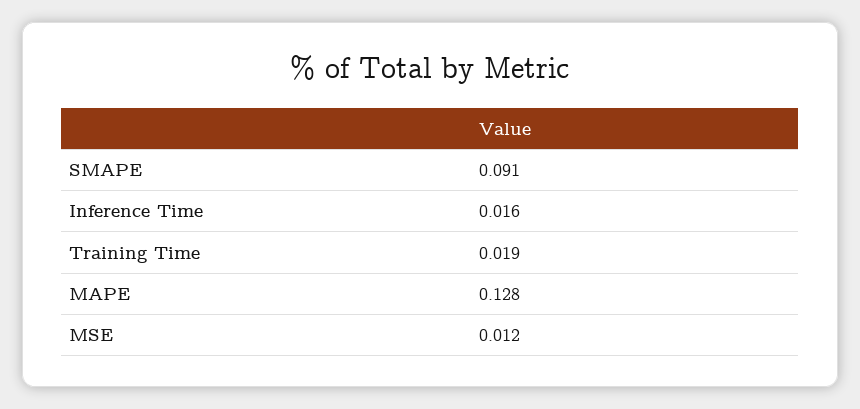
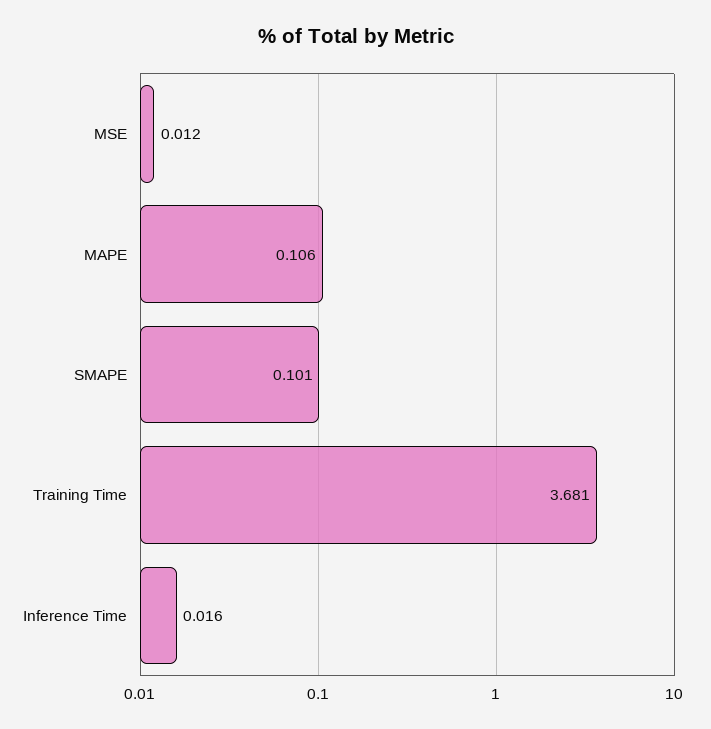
  {
-   "SMAPE": 0.091,
+   "SMAPE": 0.101,
    "Inference Time": 0.016,
-   "Training Time": 0.019,
+   "Training Time": 3.681,
-   "MAPE": 0.128,
+   "MAPE": 0.106,
    "MSE": 0.012
  }

